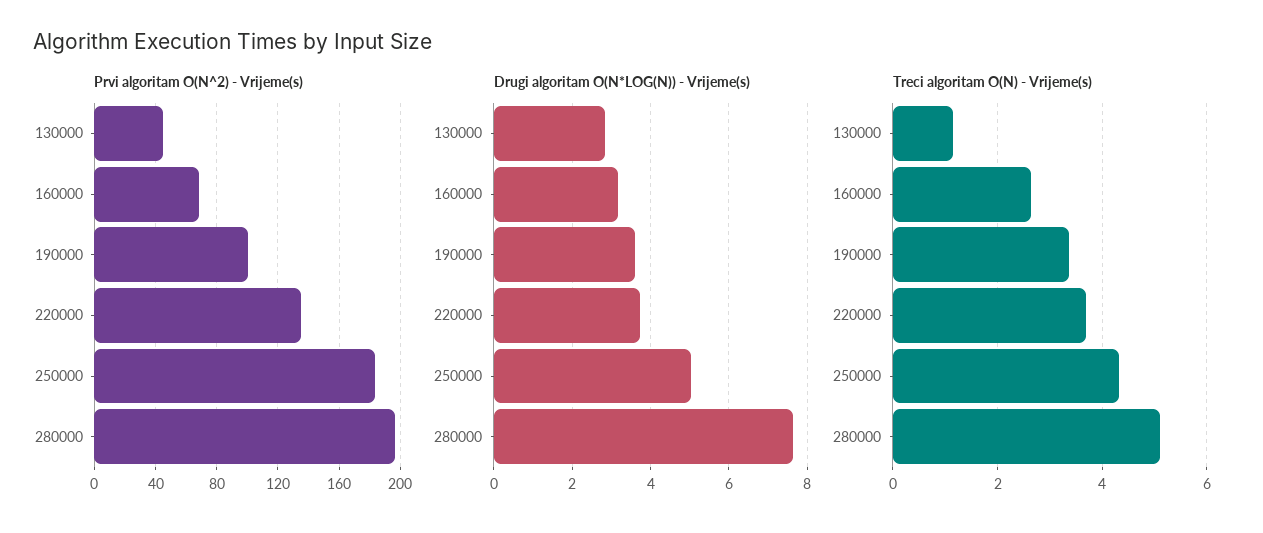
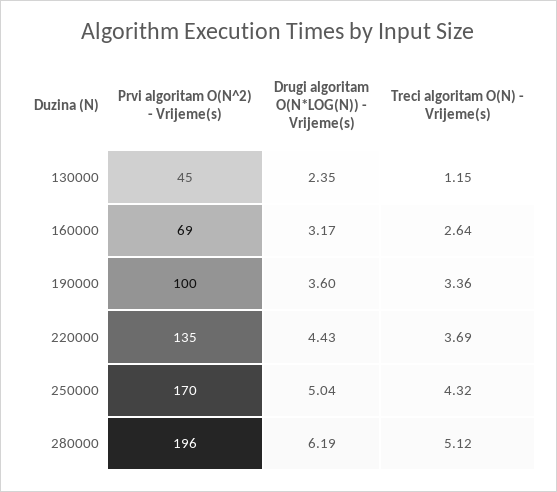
  {
    "Prvi algoritam O(N^2) - Vrijeme(s)": {
      "130000": 45,
      "160000": 69,
      "190000": 100,
      "220000": 135,
-     "250000": 185,
+     "250000": 170,
      "280000": 196
    },
    "Drugi algoritam O(N*LOG(N)) - Vrijeme(s)": {
-     "130000": 2.8,
+     "130000": 2.35,
      "160000": 3.17,
      "190000": 3.6,
-     "220000": 3.8,
+     "220000": 4.43,
      "250000": 5.04,
-     "280000": 7.6
+     "280000": 6.19
    },
    "Treci algoritam O(N) - Vrijeme(s)": {
      "130000": 1.15,
      "160000": 2.64,
      "190000": 3.36,
      "220000": 3.69,
      "250000": 4.32,
      "280000": 5.12
    }
  }

